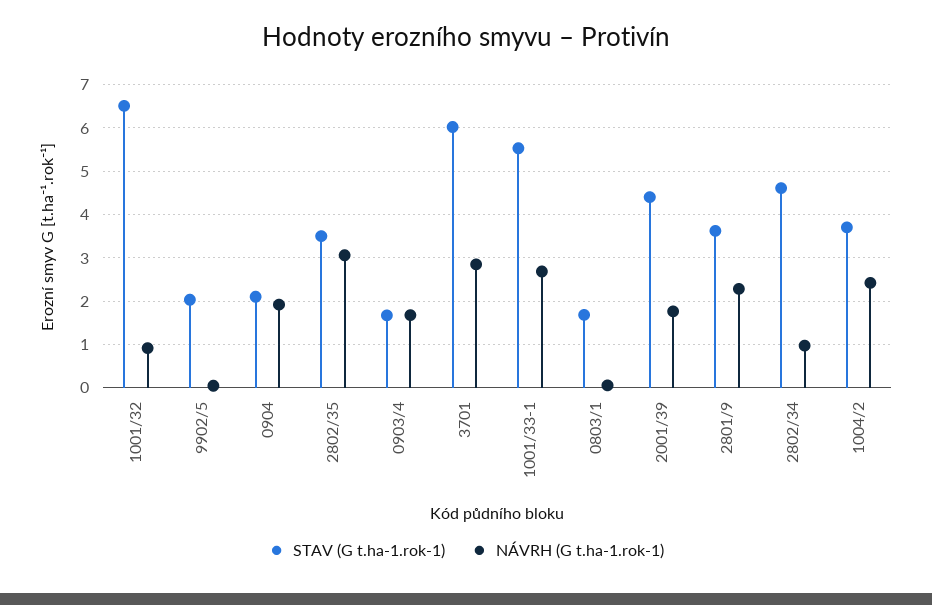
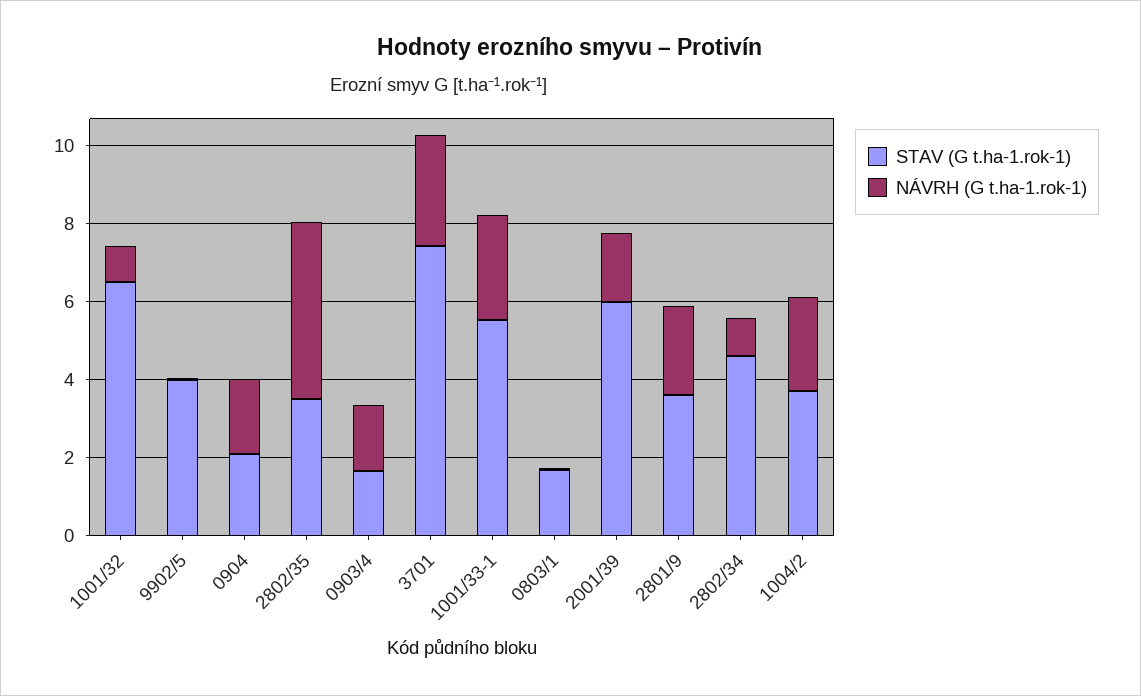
  {
    "STAV (G t.ha-1.rok-1)": {
      "1001/32": 6.6,
-     "9902/5": 2,
+     "9902/5": 4,
      "0904": 2.2,
      "2802/35": 3.6,
      "0903/4": 1.6,
-     "3701": 6,
+     "3701": 7.5,
      "1001/33-1": 5.6,
      "0803/1": 1.6,
-     "2001/39": 4.4,
+     "2001/39": 6,
      "2801/9": 3.6,
      "2802/34": 4.6,
      "1004/2": 3.8
    },
    "NÁVRH (G t.ha-1.rok-1)": {
      "1001/32": 1,
      "9902/5": 0,
      "0904": 2,
-     "2802/35": 3,
+     "2802/35": 4.5,
      "0903/4": 1.6,
      "3701": 2.8,
      "1001/33-1": 2.6,
      "0803/1": 0,
      "2001/39": 1.8,
      "2801/9": 2.2,
      "2802/34": 1,
      "1004/2": 2.4
    }
  }

